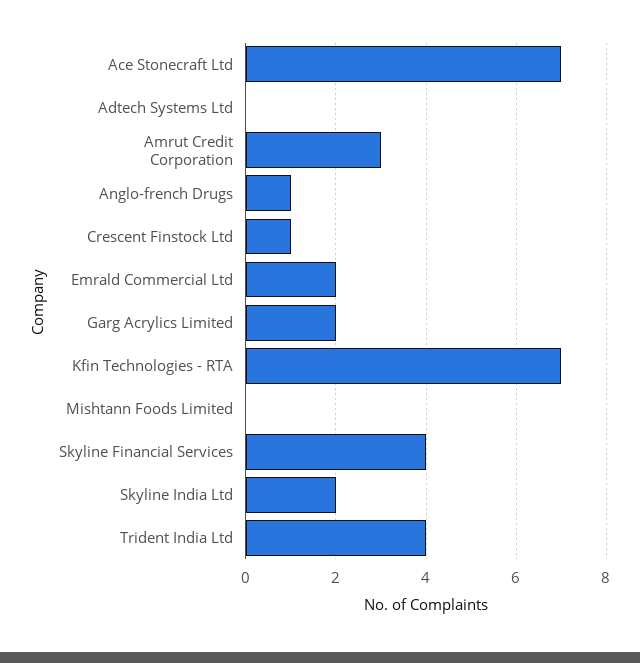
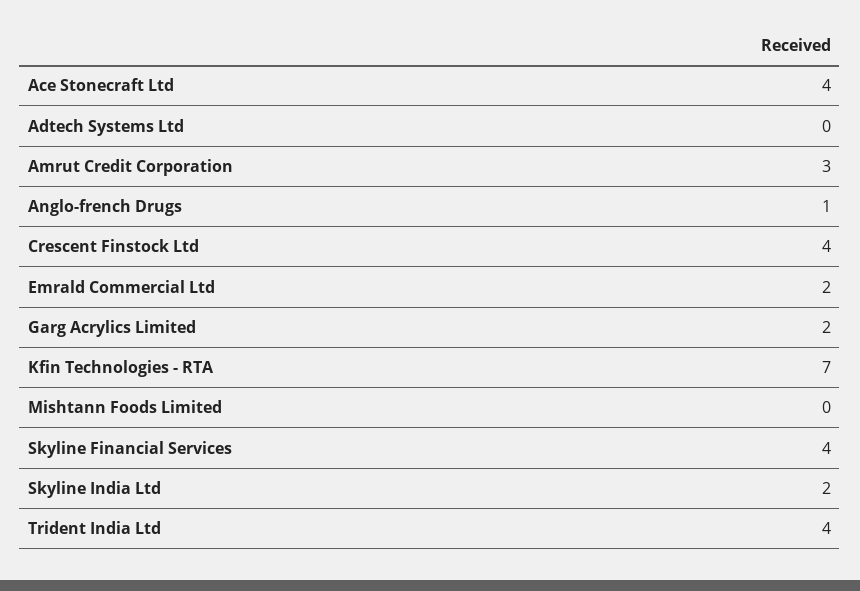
  {
-   "Ace Stonecraft Ltd": 7,
+   "Ace Stonecraft Ltd": 4,
    "Adtech Systems Ltd": 0,
    "Amrut Credit Corporation": 3,
    "Anglo-french Drugs": 1,
-   "Crescent Finstock Ltd": 1,
+   "Crescent Finstock Ltd": 4,
    "Emrald Commercial Ltd": 2,
    "Garg Acrylics Limited": 2,
    "Kfin Technologies - RTA": 7,
    "Mishtann Foods Limited": 0,
    "Skyline Financial Services": 4,
    "Skyline India Ltd": 2,
    "Trident India Ltd": 4
  }

